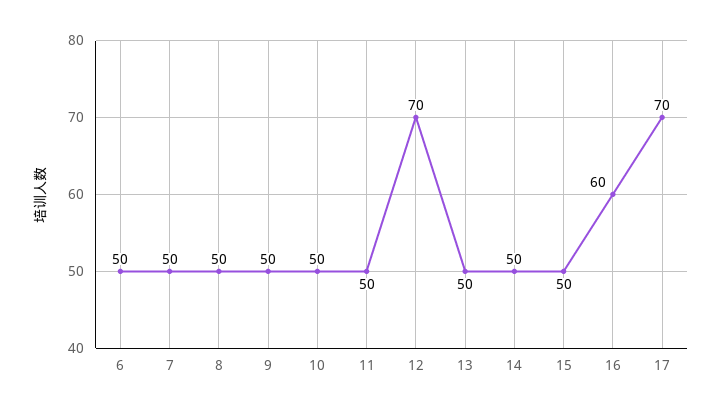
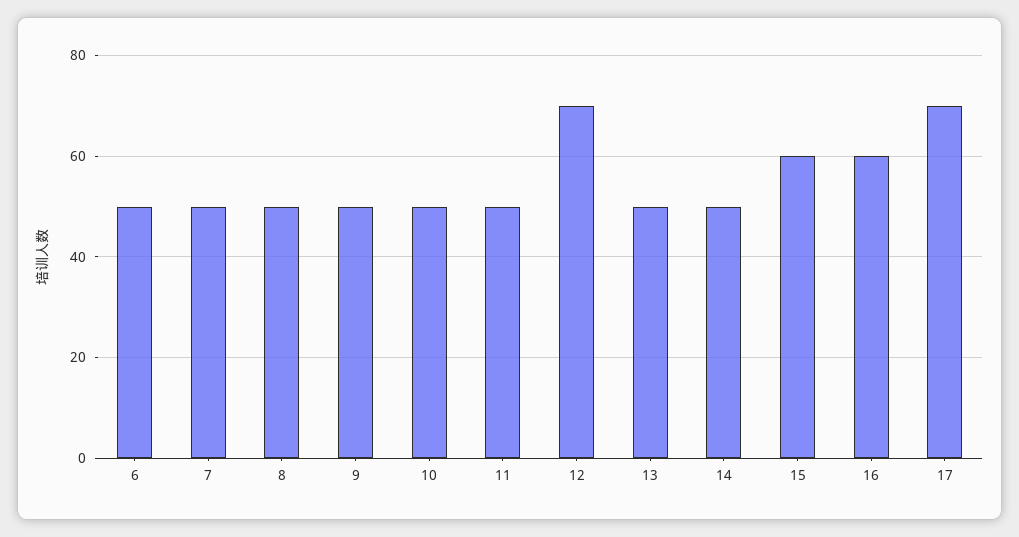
  {
    "6": 50,
    "7": 50,
    "8": 50,
    "9": 50,
    "10": 50,
    "11": 50,
    "12": 70,
    "13": 50,
    "14": 50,
-   "15": 50,
+   "15": 60,
    "16": 60,
    "17": 70
  }

